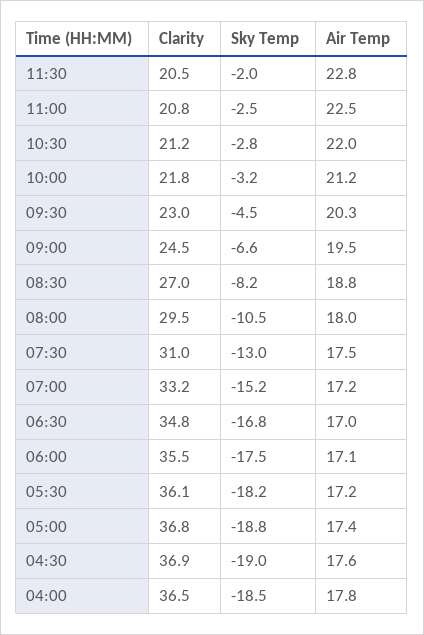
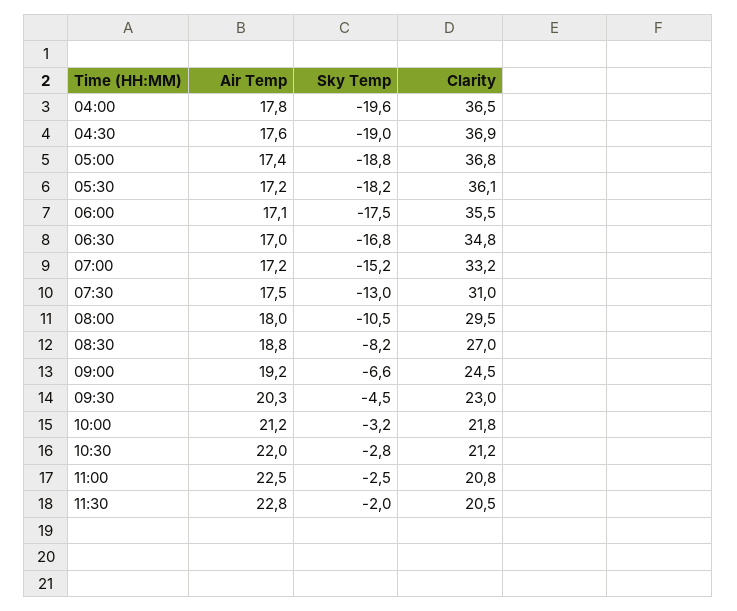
  {
    "Clarity": {
      "11:30": 20.5,
      "11:00": 20.8,
      "10:30": 21.2,
      "10:00": 21.8,
      "09:30": 23,
      "09:00": 24.5,
      "08:30": 27,
      "08:00": 29.5,
      "07:30": 31,
      "07:00": 33.2,
      "06:30": 34.8,
      "06:00": 35.5,
      "05:30": 36.1,
      "05:00": 36.8,
      "04:30": 36.9,
      "04:00": 36.5
    },
    "Sky Temp": {
      "11:30": -2,
      "11:00": -2.5,
      "10:30": -2.8,
      "10:00": -3.2,
      "09:30": -4.5,
      "09:00": -6.6,
      "08:30": -8.2,
      "08:00": -10.5,
      "07:30": -13,
      "07:00": -15.2,
      "06:30": -16.8,
      "06:00": -17.5,
      "05:30": -18.2,
      "05:00": -18.8,
      "04:30": -19,
-     "04:00": -18.5
+     "04:00": -19.6
    },
    "Air Temp": {
      "11:30": 22.8,
      "11:00": 22.5,
      "10:30": 22,
      "10:00": 21.2,
      "09:30": 20.3,
-     "09:00": 19.5,
+     "09:00": 19.2,
      "08:30": 18.8,
      "08:00": 18,
      "07:30": 17.5,
      "07:00": 17.2,
      "06:30": 17,
      "06:00": 17.1,
      "05:30": 17.2,
      "05:00": 17.4,
      "04:30": 17.6,
      "04:00": 17.8
    }
  }

